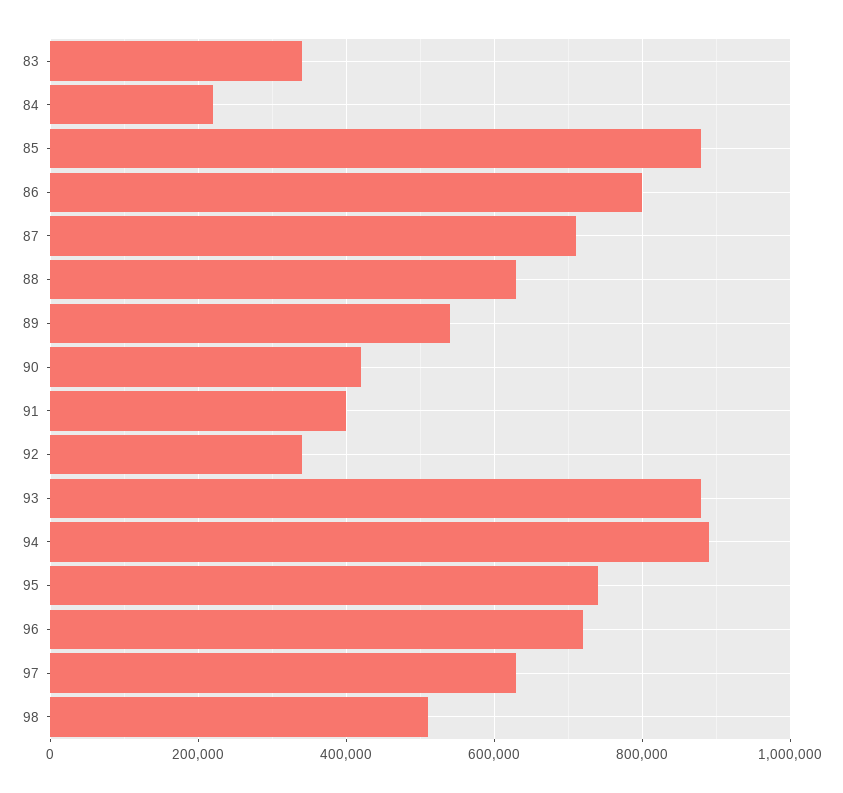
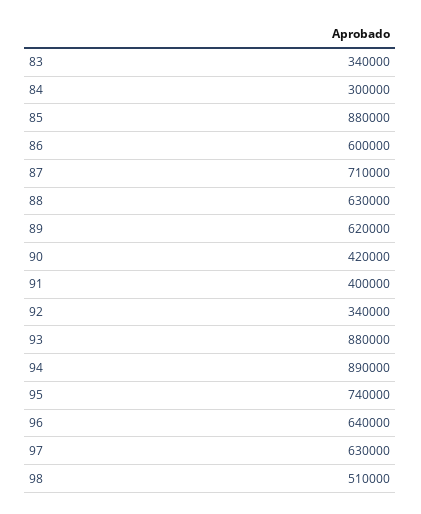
  {
    "83": 340000,
-   "84": 220000,
+   "84": 300000,
    "85": 880000,
-   "86": 800000,
+   "86": 600000,
    "87": 710000,
    "88": 630000,
-   "89": 540000,
+   "89": 620000,
    "90": 420000,
    "91": 400000,
    "92": 340000,
    "93": 880000,
    "94": 890000,
    "95": 740000,
-   "96": 720000,
+   "96": 640000,
    "97": 630000,
    "98": 510000
  }

